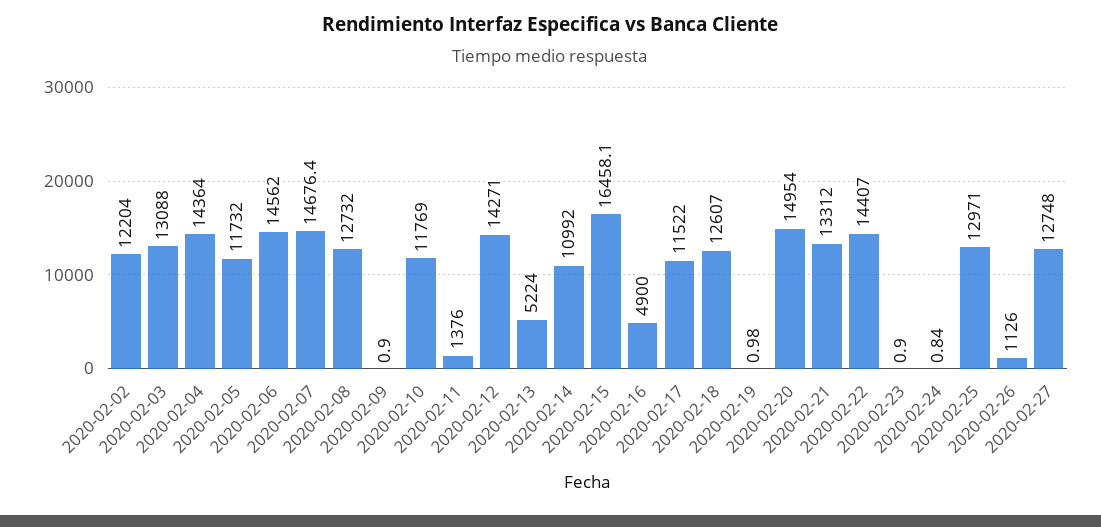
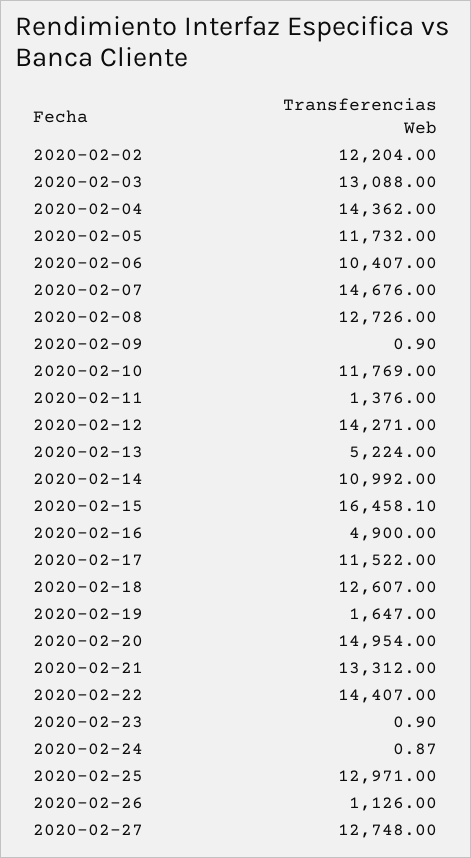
  {
    "2020-02-02": 12204,
    "2020-02-03": 13088,
-   "2020-02-04": 14364,
+   "2020-02-04": 14362,
    "2020-02-05": 11732,
-   "2020-02-06": 14562,
+   "2020-02-06": 10407,
-   "2020-02-07": 14676.4,
+   "2020-02-07": 14676,
-   "2020-02-08": 12732,
+   "2020-02-08": 12726,
    "2020-02-09": 0.9,
    "2020-02-10": 11769,
    "2020-02-11": 1376,
    "2020-02-12": 14271,
    "2020-02-13": 5224,
    "2020-02-14": 10992,
    "2020-02-15": 16458.1,
    "2020-02-16": 4900,
    "2020-02-17": 11522,
    "2020-02-18": 12607,
-   "2020-02-19": 0.98,
+   "2020-02-19": 1647,
    "2020-02-20": 14954,
    "2020-02-21": 13312,
    "2020-02-22": 14407,
    "2020-02-23": 0.9,
-   "2020-02-24": 0.84,
+   "2020-02-24": 0.87,
    "2020-02-25": 12971,
    "2020-02-26": 1126,
    "2020-02-27": 12748
  }

